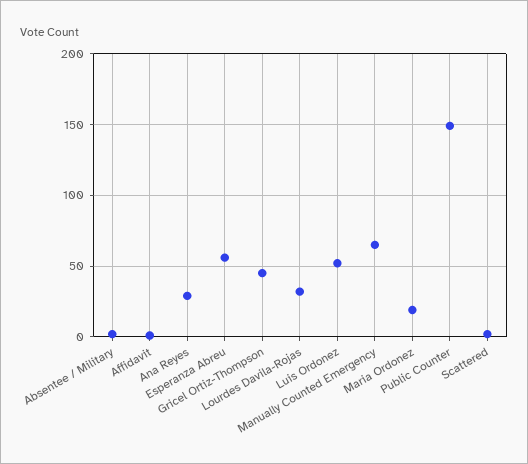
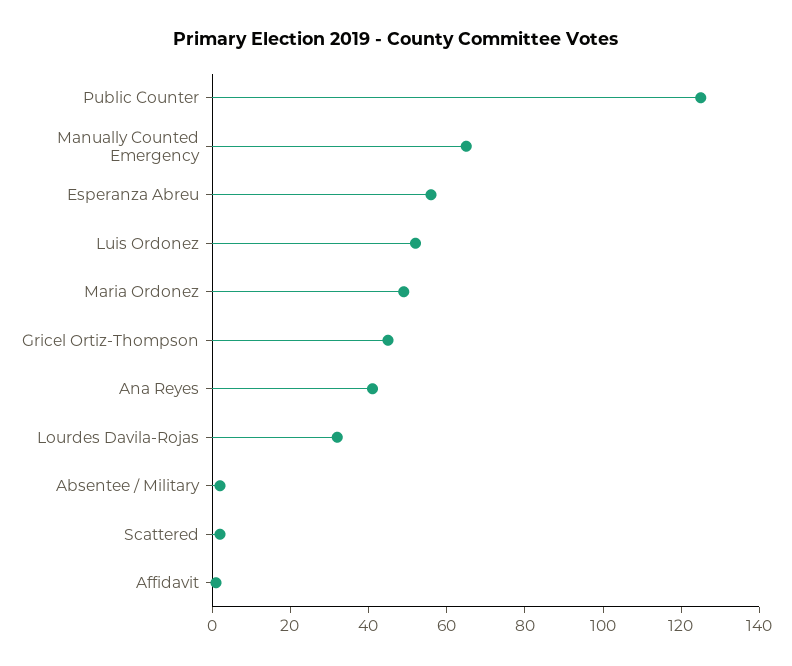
  {
    "Absentee / Military": 0,
    "Affidavit": 0,
-   "Ana Reyes": 30,
+   "Ana Reyes": 40,
    "Esperanza Abreu": 55,
    "Gricel Ortiz-Thompson": 45,
    "Lourdes Davila-Rojas": 30,
    "Luis Ordonez": 50,
    "Manually Counted Emergency": 65,
-   "Maria Ordonez": 20,
+   "Maria Ordonez": 50,
-   "Public Counter": 150,
+   "Public Counter": 125,
    "Scattered": 0
  }

